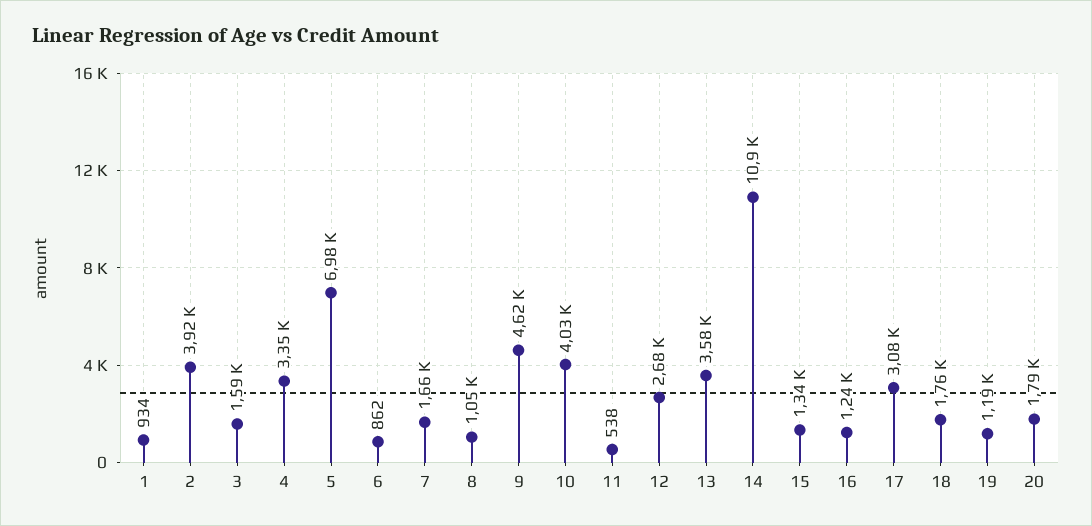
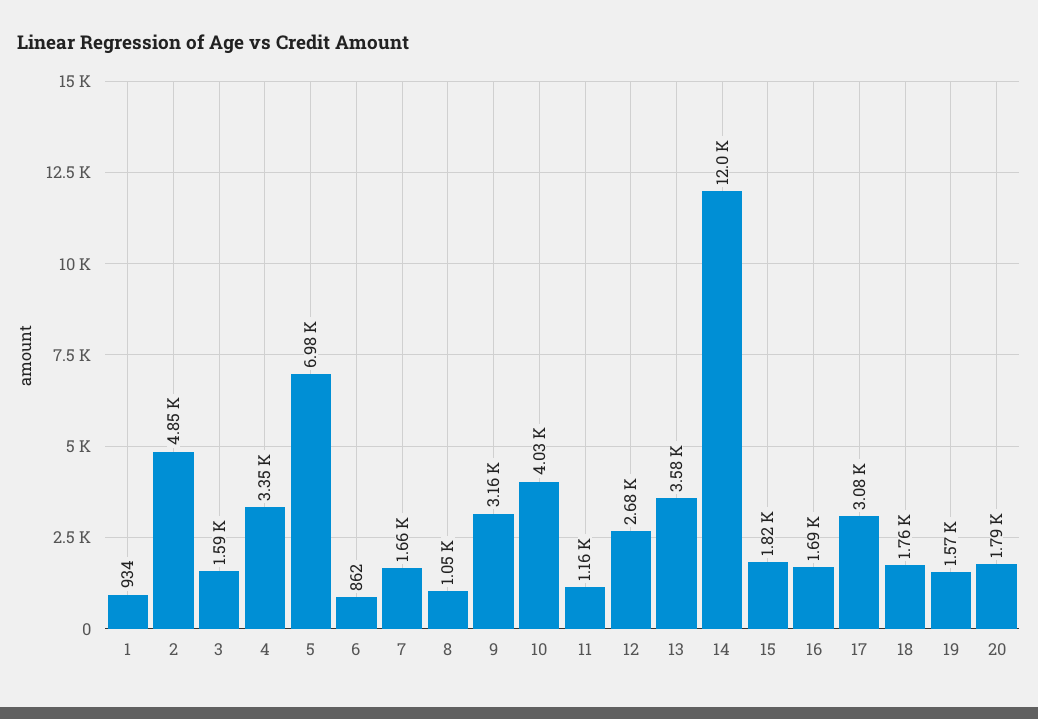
  {
    "1": 934,
-   "2": 3920,
+   "2": 4850,
    "3": 1590,
    "4": 3350,
    "5": 6980,
    "6": 862,
    "7": 1660,
    "8": 1050,
-   "9": 4620,
+   "9": 3160,
    "10": 4030,
-   "11": 538,
+   "11": 1160,
    "12": 2680,
    "13": 3580,
-   "14": 10900,
+   "14": 12000,
-   "15": 1340,
+   "15": 1820,
-   "16": 1240,
+   "16": 1690,
    "17": 3080,
    "18": 1760,
-   "19": 1190,
+   "19": 1570,
    "20": 1790
  }

